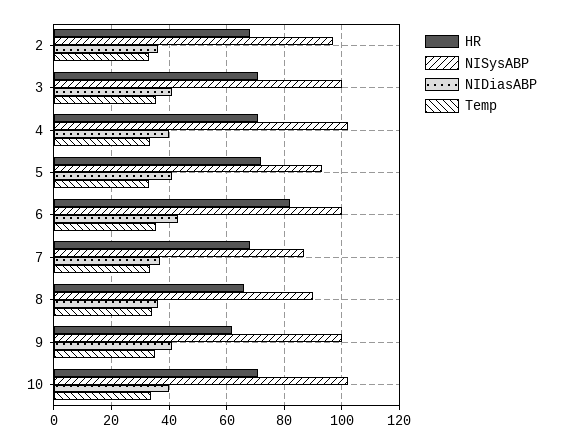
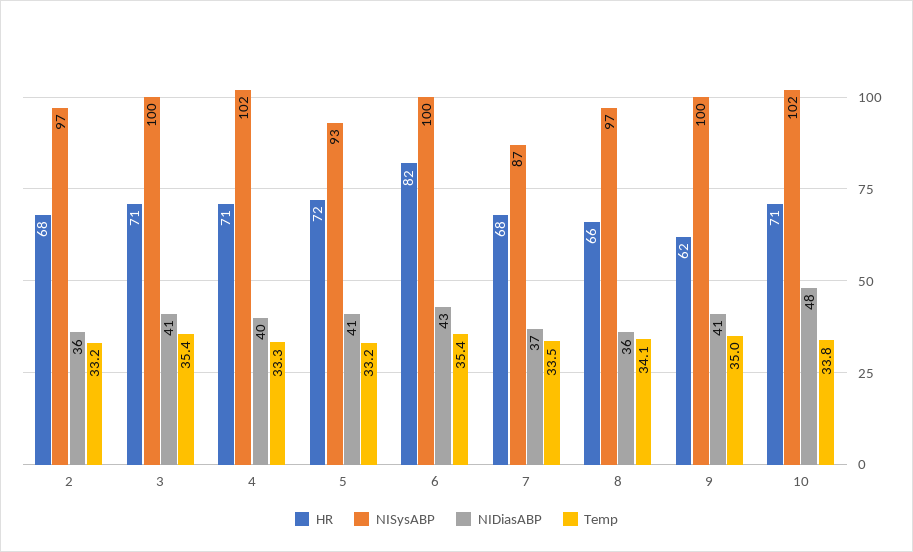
  {
    "HR": {
      "2": 68,
      "3": 71,
      "4": 71,
      "5": 72,
      "6": 82,
      "7": 68,
      "8": 66,
      "9": 62,
      "10": 71
    },
    "NISysABP": {
      "2": 97,
      "3": 100,
      "4": 102,
      "5": 93,
      "6": 100,
      "7": 87,
-     "8": 90,
+     "8": 97,
      "9": 100,
      "10": 102
    },
    "NIDiasABP": {
      "2": 36,
      "3": 41,
      "4": 40,
      "5": 41,
      "6": 43,
      "7": 37,
      "8": 36,
      "9": 41,
-     "10": 40
+     "10": 48
    },
    "Temp": {
      "2": 33.2,
      "3": 35.4,
      "4": 33.3,
      "5": 33.2,
      "6": 35.4,
      "7": 33.5,
      "8": 34.1,
      "9": 35,
      "10": 33.8
    }
  }

